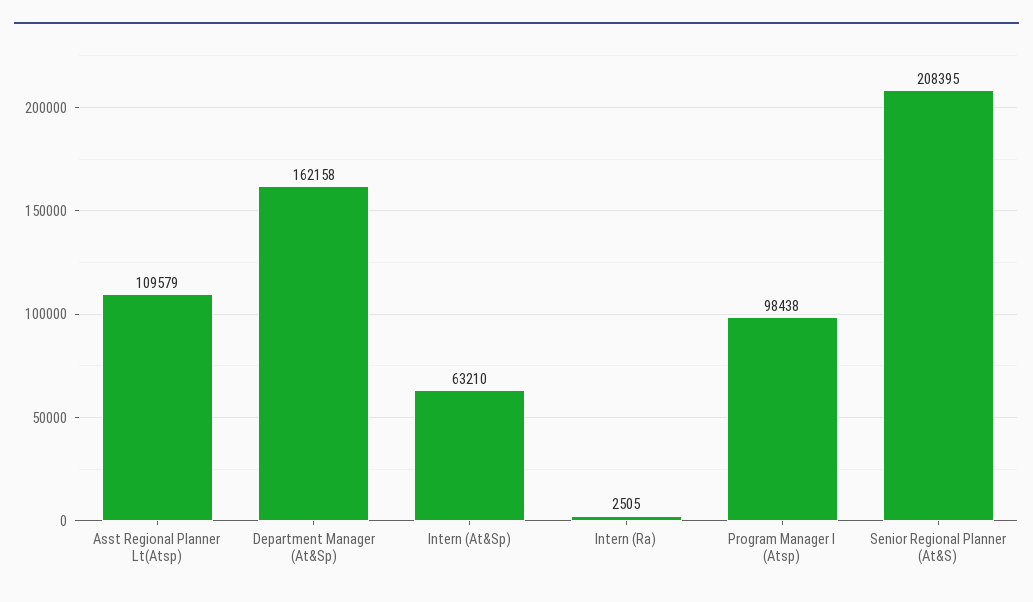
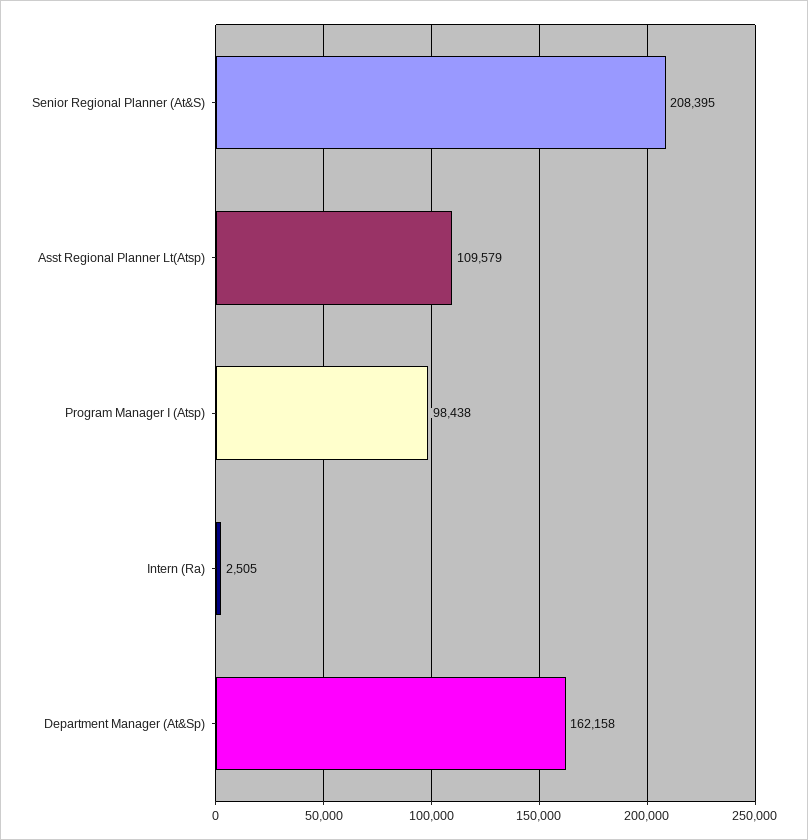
  {
    "Asst Regional Planner Lt(Atsp)": 109579,
    "Department Manager (At&Sp)": 162158,
-   "Intern (At&Sp)": 63210,
    "Intern (Ra)": 2505,
    "Program Manager I (Atsp)": 98438,
    "Senior Regional Planner (At&S)": 208395
  }

